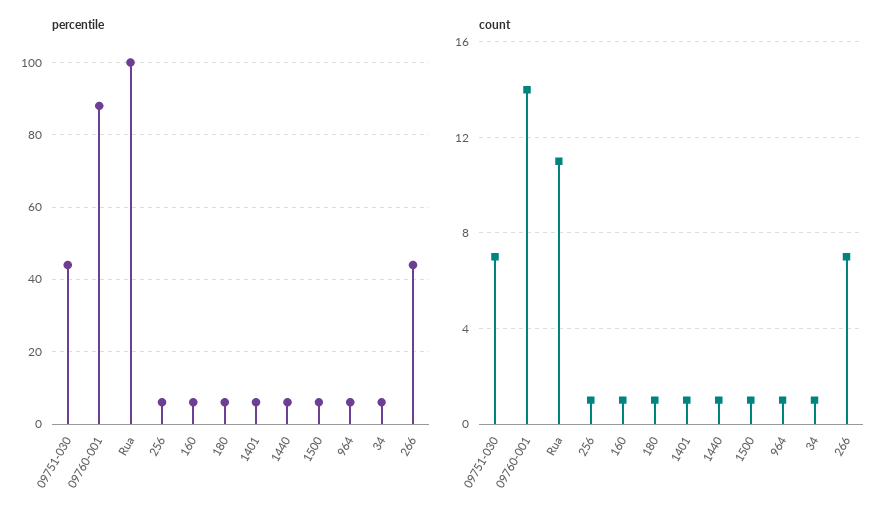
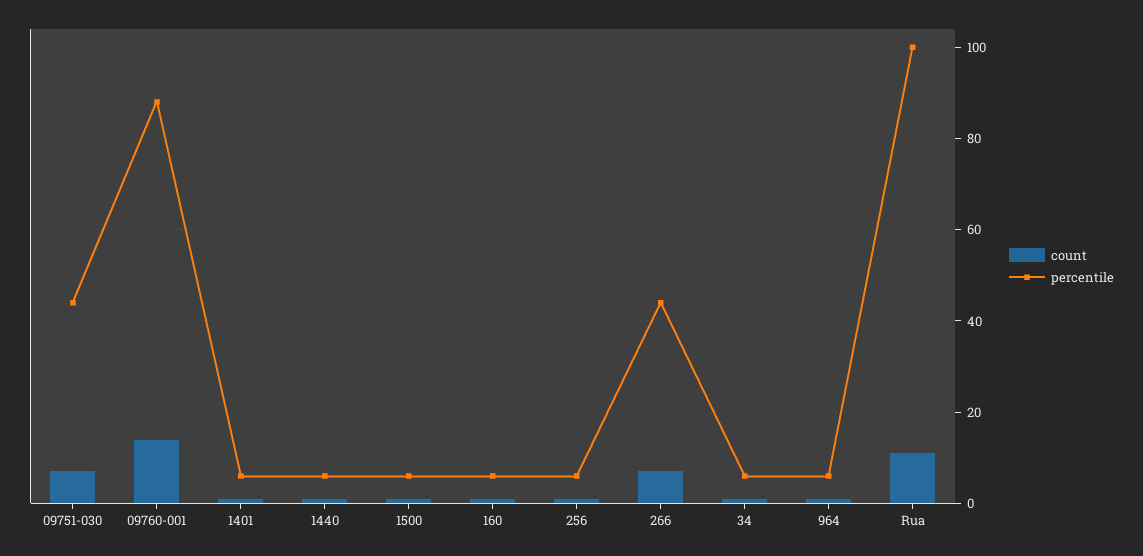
  {
    "percentile": {
      "09751-030": 45,
      "09760-001": 90,
      "Rua": 100,
      "256": 5,
      "160": 5,
-     "180": 5,
      "1401": 5,
      "1440": 5,
      "1500": 5,
      "964": 5,
      "34": 5,
      "266": 45
    },
    "count": {
      "09751-030": 7,
      "09760-001": 14,
      "Rua": 11,
      "256": 1,
      "160": 1,
-     "180": 1,
      "1401": 1,
      "1440": 1,
      "1500": 1,
      "964": 1,
      "34": 1,
      "266": 7
    }
  }

